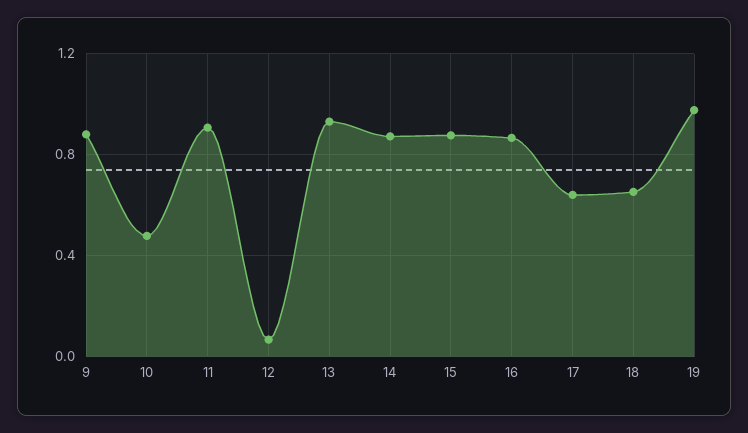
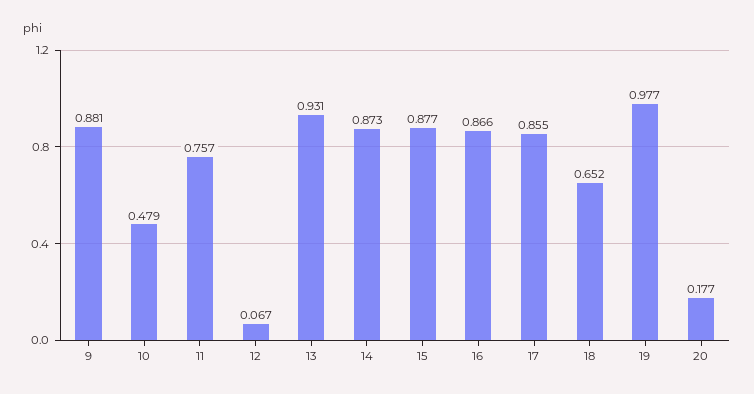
  {
    "9": 0.881,
    "10": 0.479,
-   "11": 0.9,
+   "11": 0.757,
    "12": 0.067,
    "13": 0.931,
    "14": 0.873,
    "15": 0.877,
    "16": 0.866,
-   "17": 0.65,
+   "17": 0.855,
    "18": 0.652,
-   "19": 0.977
+   "19": 0.977,
+   "20": 0.177
  }

